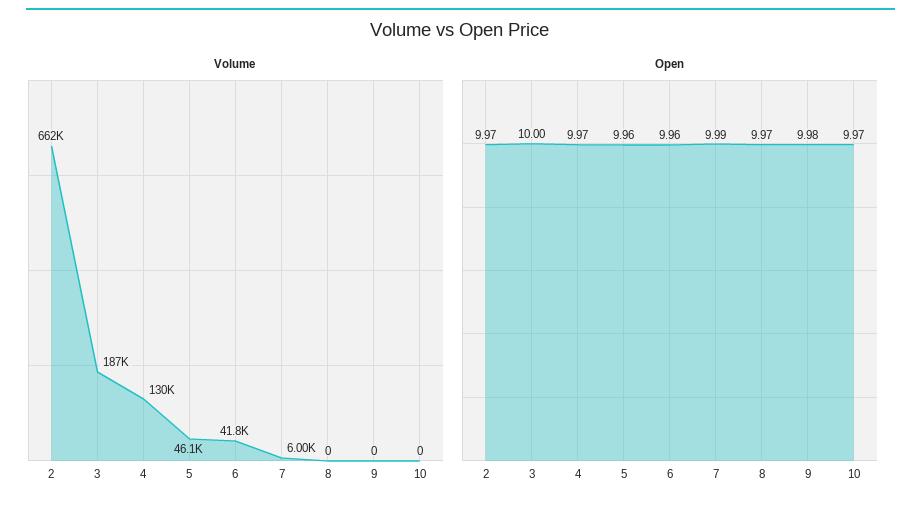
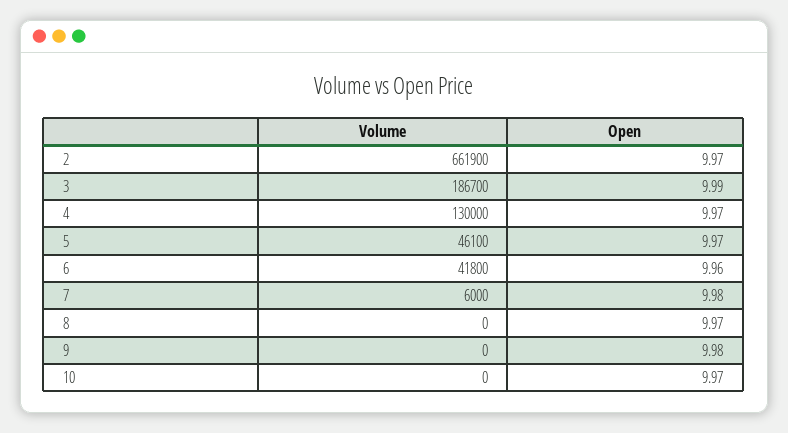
  {
    "Volume": {
      "2": 661900,
      "3": 186700,
      "4": 130000,
      "5": 46100,
      "6": 41800,
      "7": 6000,
      "8": 0,
      "9": 0,
      "10": 0
    },
    "Open": {
      "2": 9.97,
-     "3": 10,
+     "3": 9.99,
      "4": 9.97,
-     "5": 9.96,
+     "5": 9.97,
      "6": 9.96,
-     "7": 9.99,
+     "7": 9.98,
      "8": 9.97,
      "9": 9.98,
      "10": 9.97
    }
  }

